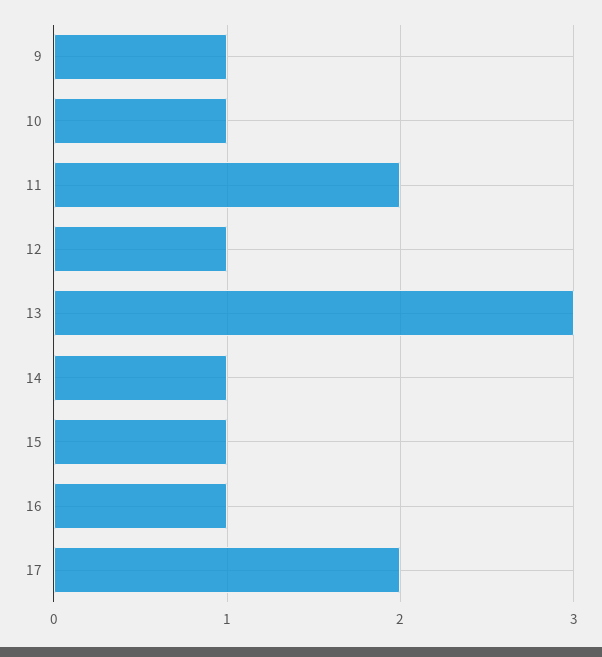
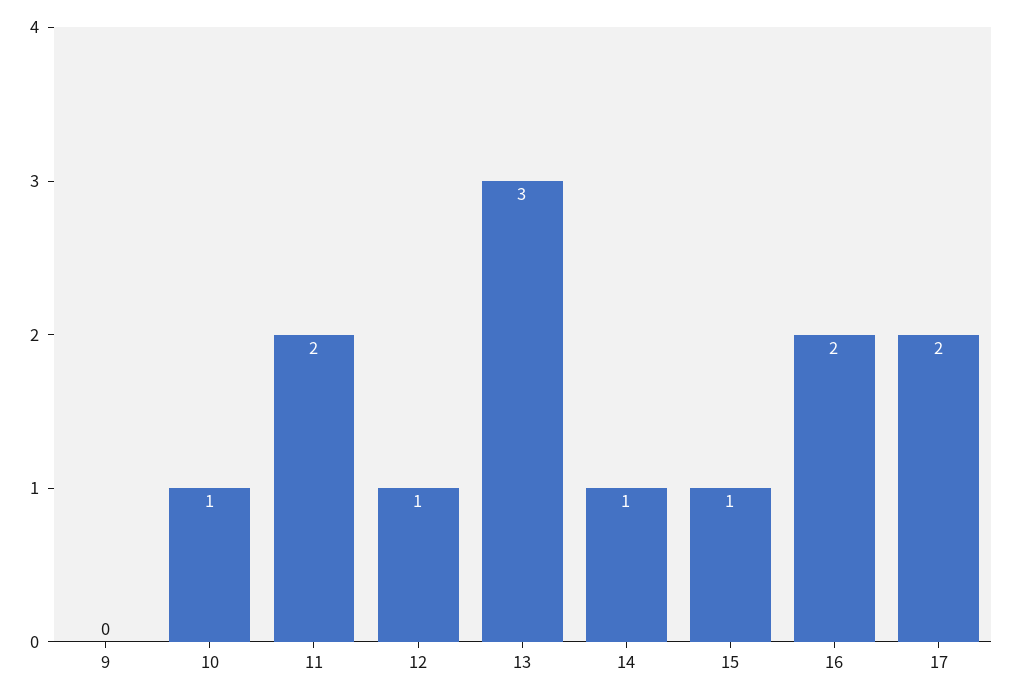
  {
-   "9": 1,
+   "9": 0,
    "10": 1,
    "11": 2,
    "12": 1,
    "13": 3,
    "14": 1,
    "15": 1,
-   "16": 1,
+   "16": 2,
    "17": 2
  }

